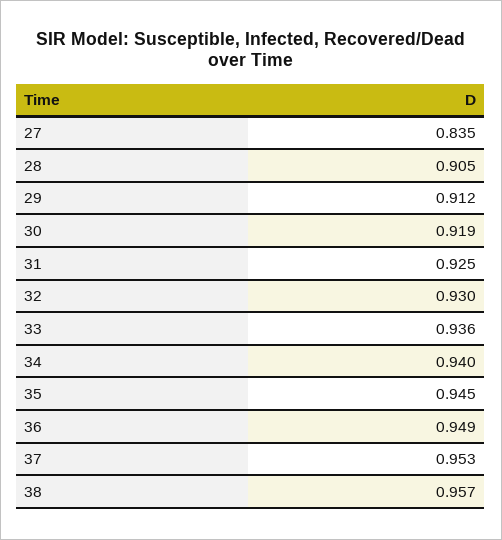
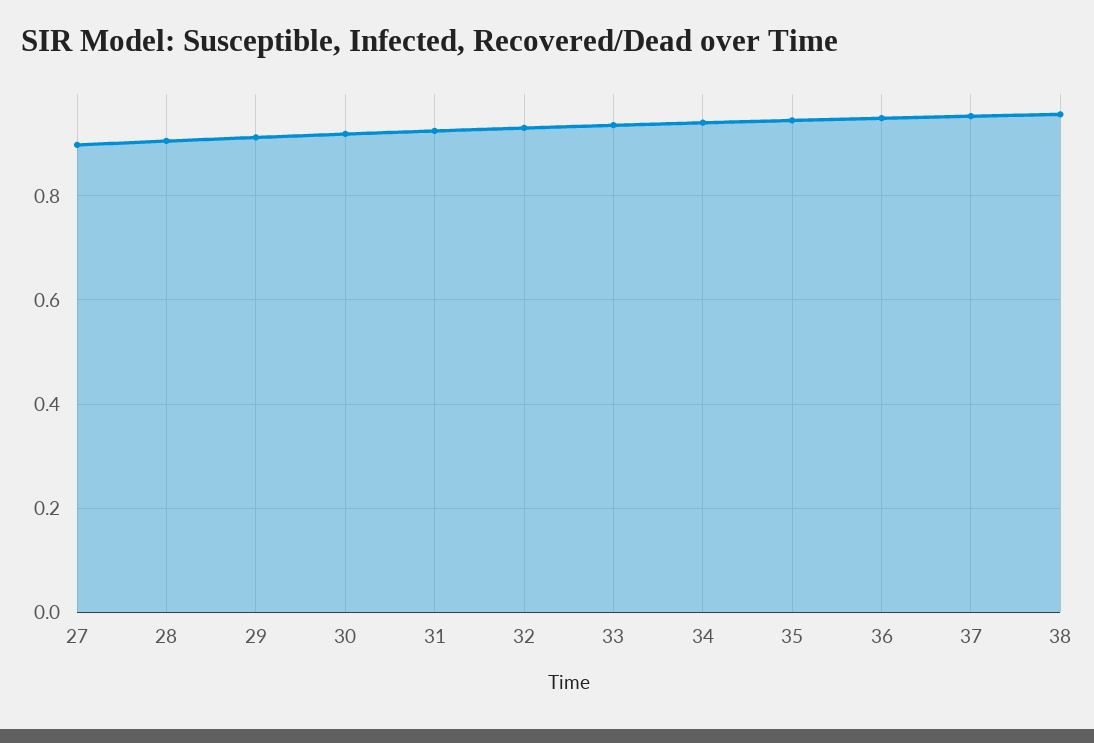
  {
-   "27": 0.835,
+   "27": 0.9,
    "28": 0.905,
    "29": 0.912,
    "30": 0.919,
    "31": 0.925,
    "32": 0.93,
    "33": 0.936,
    "34": 0.94,
    "35": 0.945,
    "36": 0.949,
    "37": 0.953,
    "38": 0.957
  }

